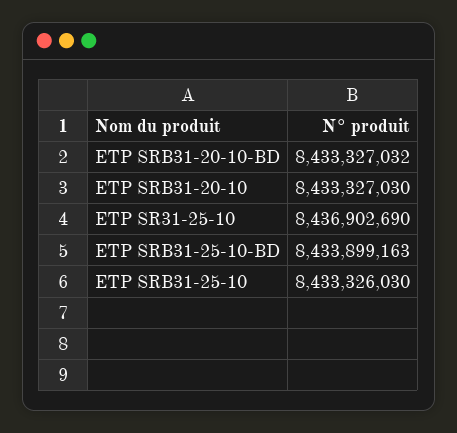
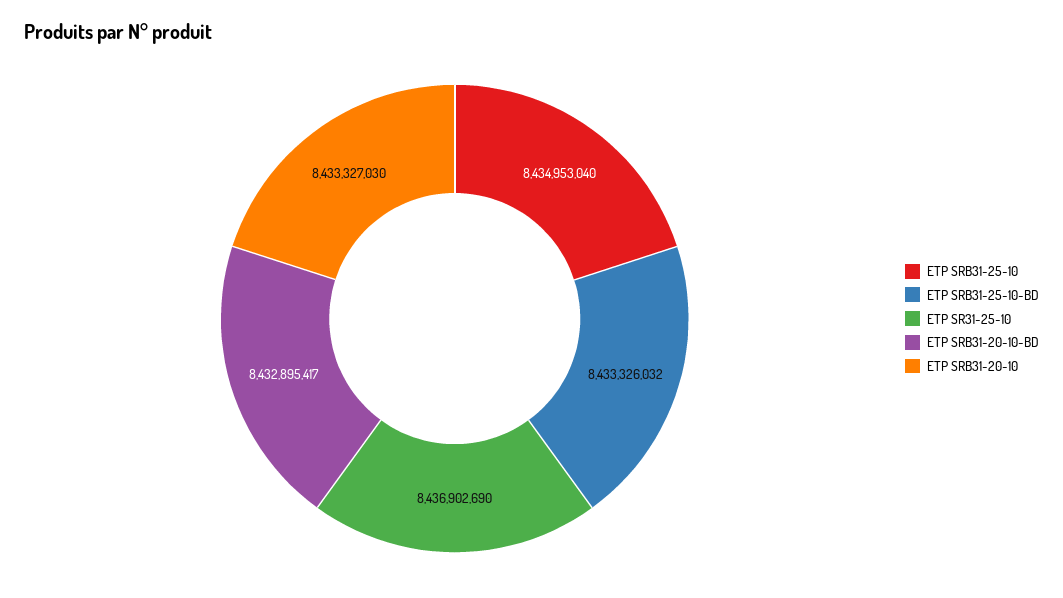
  {
-   "ETP SRB31-20-10-BD": 8433327032,
+   "ETP SRB31-20-10-BD": 8432895417,
    "ETP SRB31-20-10": 8433327030,
    "ETP SR31-25-10": 8436902690,
-   "ETP SRB31-25-10-BD": 8433899163,
+   "ETP SRB31-25-10-BD": 8433326032,
-   "ETP SRB31-25-10": 8433326030
+   "ETP SRB31-25-10": 8434953040
  }

